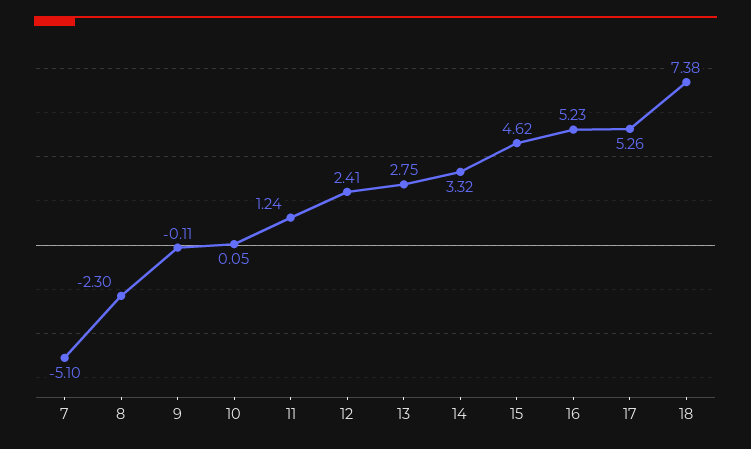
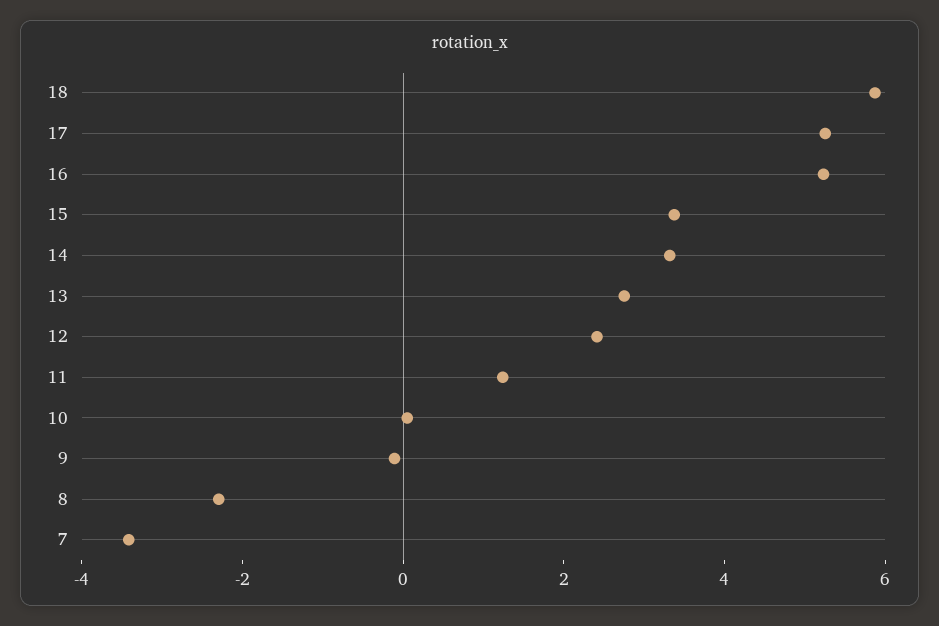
  {
-   "7": -5.1,
+   "7": -3.5,
    "8": -2.3,
    "9": -0.11,
    "10": 0.05,
    "11": 1.24,
    "12": 2.41,
    "13": 2.75,
    "14": 3.32,
-   "15": 4.62,
+   "15": 3.5,
    "16": 5.23,
    "17": 5.26,
-   "18": 7.38
+   "18": 6
  }

